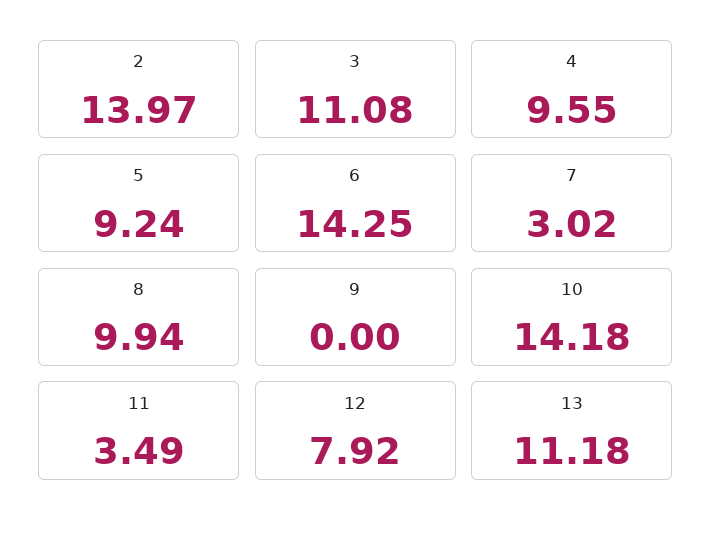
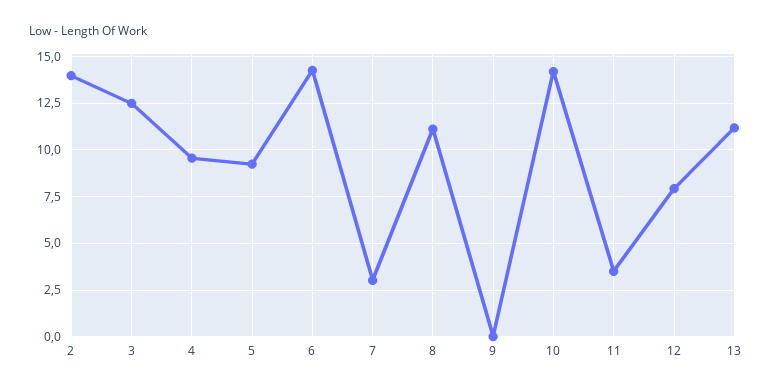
  {
    "2": 13.97,
-   "3": 11.08,
+   "3": 12.5,
    "4": 9.55,
    "5": 9.24,
    "6": 14.25,
    "7": 3.02,
-   "8": 9.94,
+   "8": 11,
    "9": 0,
    "10": 14.18,
    "11": 3.49,
    "12": 7.92,
    "13": 11.18
  }

